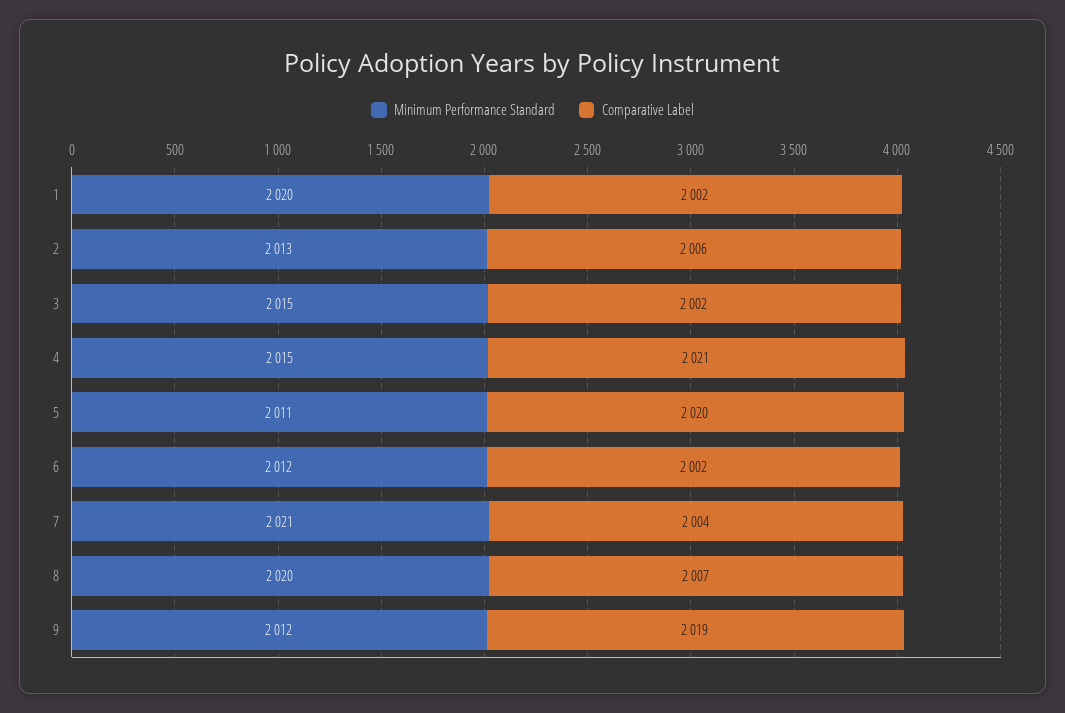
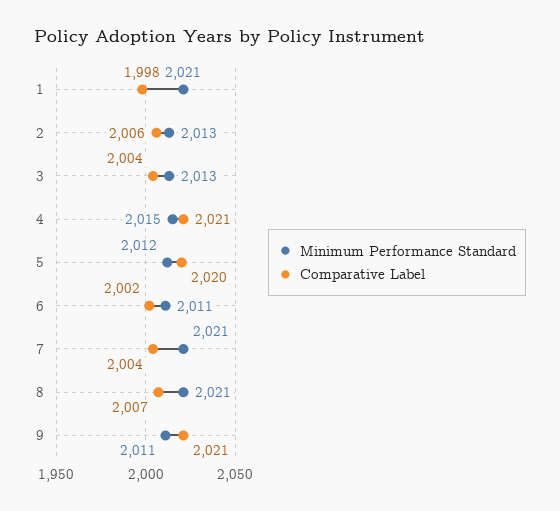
  {
    "Minimum Performance Standard": {
-     "1": 2020,
+     "1": 2021,
      "2": 2013,
-     "3": 2015,
+     "3": 2013,
      "4": 2015,
-     "5": 2011,
+     "5": 2012,
-     "6": 2012,
+     "6": 2011,
      "7": 2021,
-     "8": 2020,
+     "8": 2021,
-     "9": 2012
+     "9": 2011
    },
    "Comparative Label": {
-     "1": 2002,
+     "1": 1998,
      "2": 2006,
-     "3": 2002,
+     "3": 2004,
      "4": 2021,
      "5": 2020,
      "6": 2002,
      "7": 2004,
      "8": 2007,
-     "9": 2019
+     "9": 2021
    }
  }

